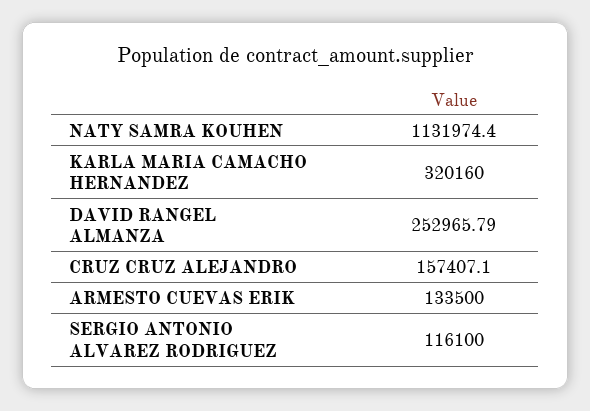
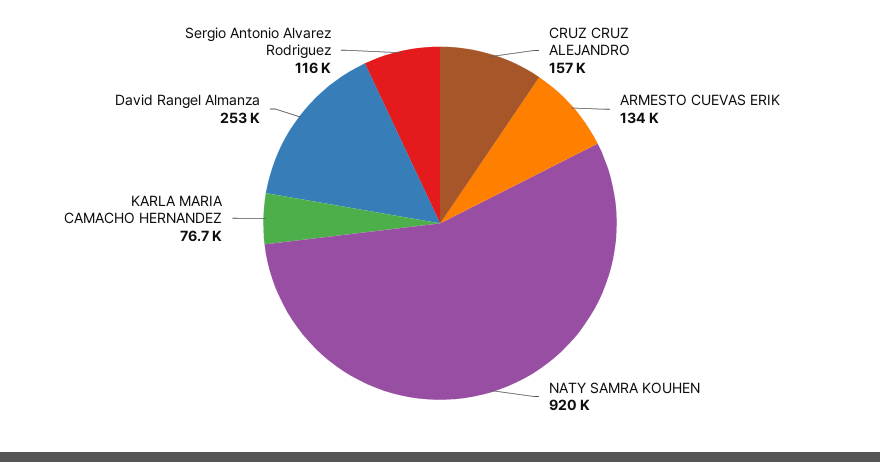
  {
-   "NATY SAMRA KOUHEN": 1131974.4,
+   "NATY SAMRA KOUHEN": 920000,
-   "KARLA MARIA CAMACHO HERNANDEZ": 320160,
+   "KARLA MARIA CAMACHO HERNANDEZ": 76700,
    "DAVID RANGEL ALMANZA": 252965.79,
    "CRUZ CRUZ ALEJANDRO": 157407.1,
    "ARMESTO CUEVAS ERIK": 133500,
    "SERGIO ANTONIO ALVAREZ RODRIGUEZ": 116100
  }

